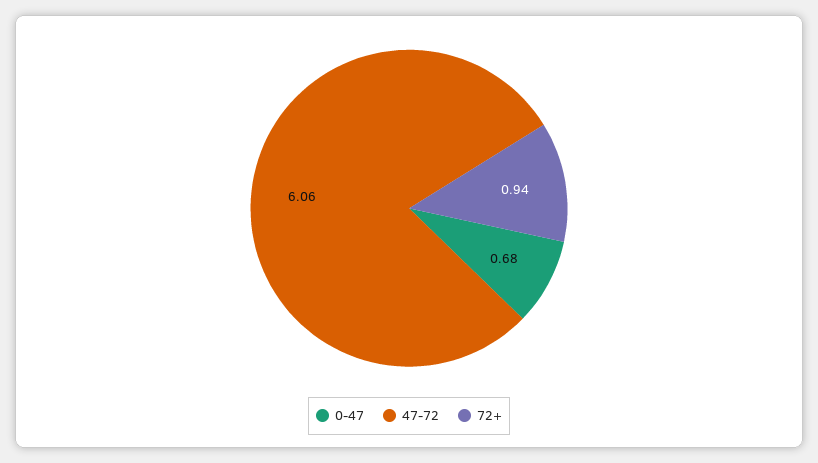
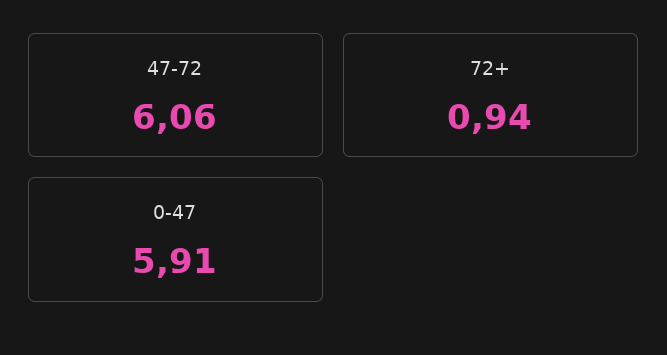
  {
-   "0-47": 0.68,
+   "0-47": 5.91,
    "47-72": 6.06,
    "72+": 0.94
  }

